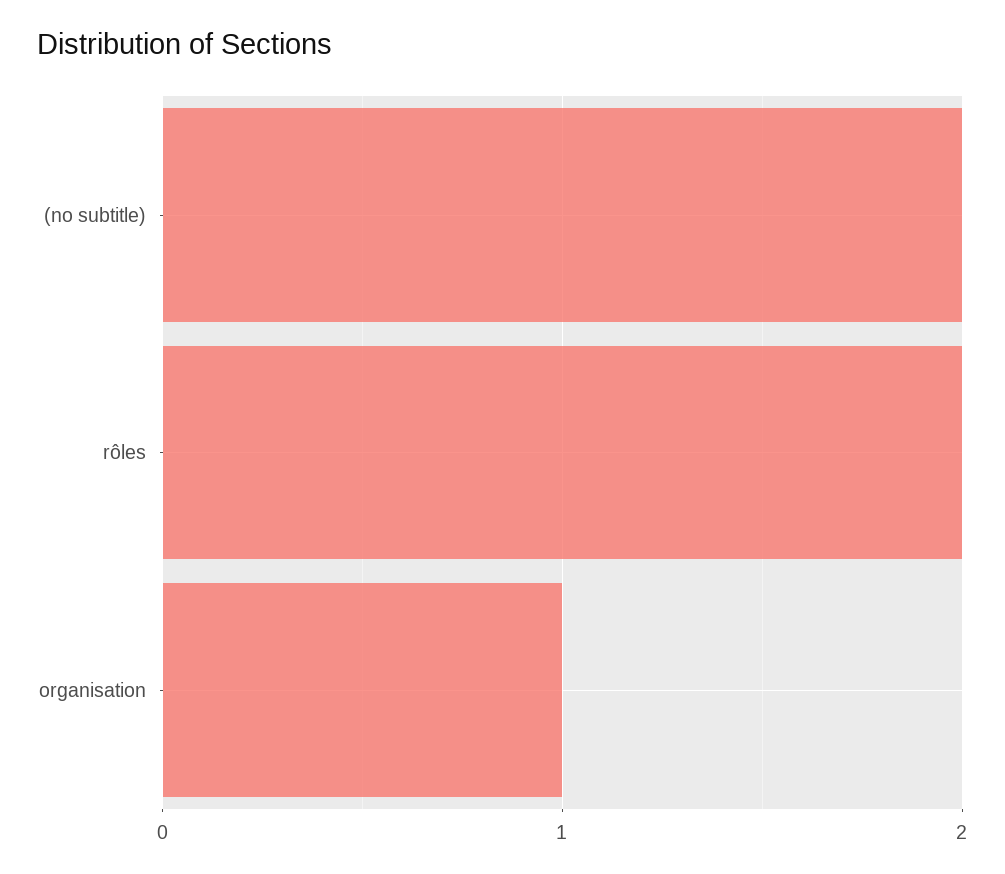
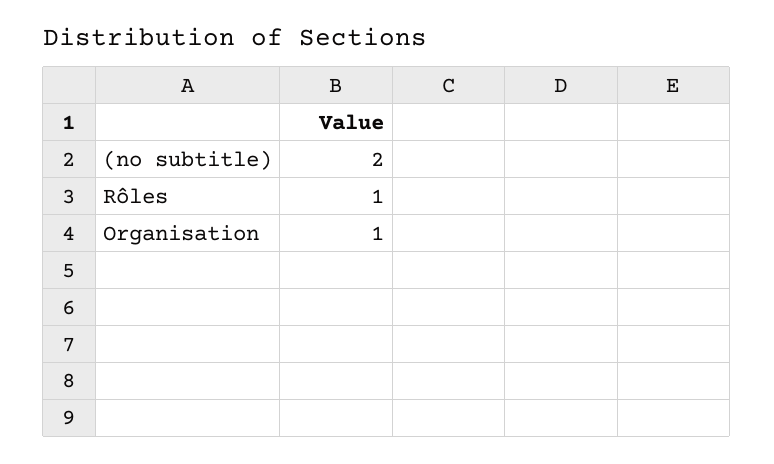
  {
    "(no subtitle)": 2,
-   "rôles": 2,
+   "rôles": 1,
    "organisation": 1
  }

